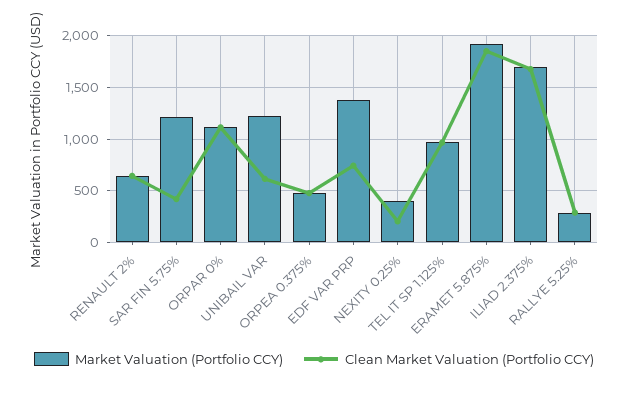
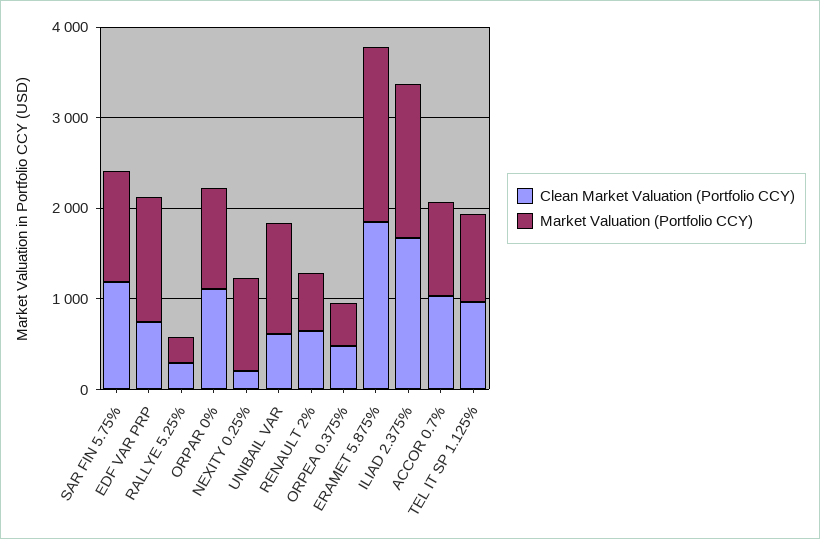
  {
    "Market Valuation (Portfolio CCY)": {
      "RENAULT 2%": 600,
      "SAR FIN 5.75%": 1200,
      "ORPAR 0%": 1100,
      "UNIBAIL VAR": 1200,
      "ORPEA 0.375%": 500,
      "EDF VAR PRP": 1400,
-     "NEXITY 0.25%": 400,
+     "NEXITY 0.25%": 1000,
      "TEL IT SP 1.125%": 1000,
      "ERAMET 5.875%": 1900,
      "ILIAD 2.375%": 1700,
-     "RALLYE 5.25%": 300
+     "RALLYE 5.25%": 300,
+     "ACCOR 0.7%": 1000
    },
    "Clean Market Valuation (Portfolio CCY)": {
      "RENAULT 2%": 600,
-     "SAR FIN 5.75%": 400,
+     "SAR FIN 5.75%": 1200,
      "ORPAR 0%": 1100,
      "UNIBAIL VAR": 600,
      "ORPEA 0.375%": 500,
      "EDF VAR PRP": 700,
      "NEXITY 0.25%": 200,
      "TEL IT SP 1.125%": 1000,
      "ERAMET 5.875%": 1900,
      "ILIAD 2.375%": 1700,
-     "RALLYE 5.25%": 300
+     "RALLYE 5.25%": 300,
+     "ACCOR 0.7%": 1000
    }
  }

